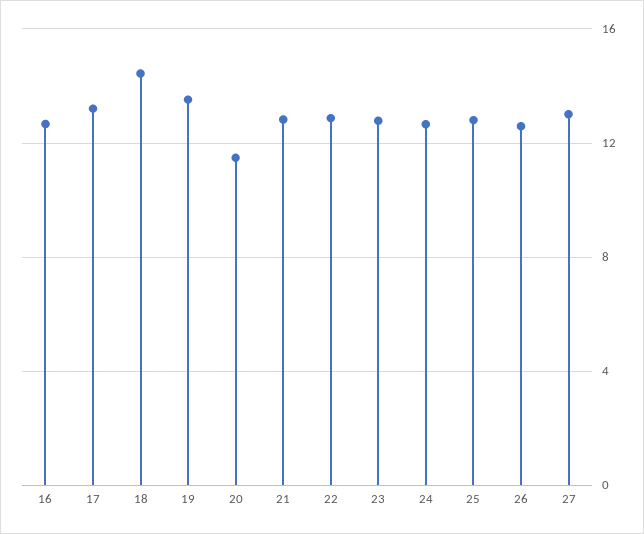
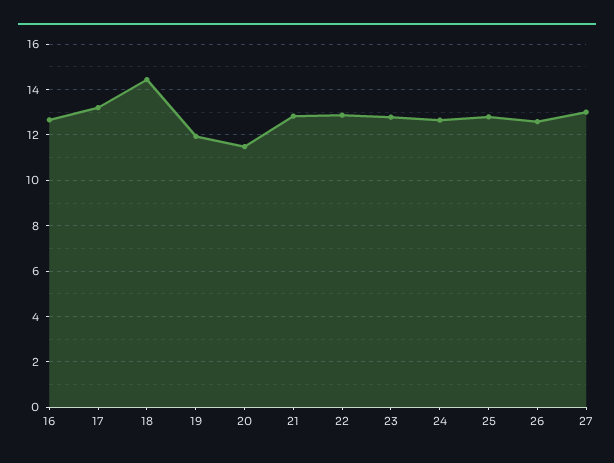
  {
    "16": 12.5,
    "17": 13,
    "18": 14.5,
-   "19": 13.5,
+   "19": 12,
    "20": 11.5,
    "21": 13,
    "22": 13,
    "23": 13,
    "24": 12.5,
    "25": 13,
    "26": 12.5,
    "27": 13
  }

